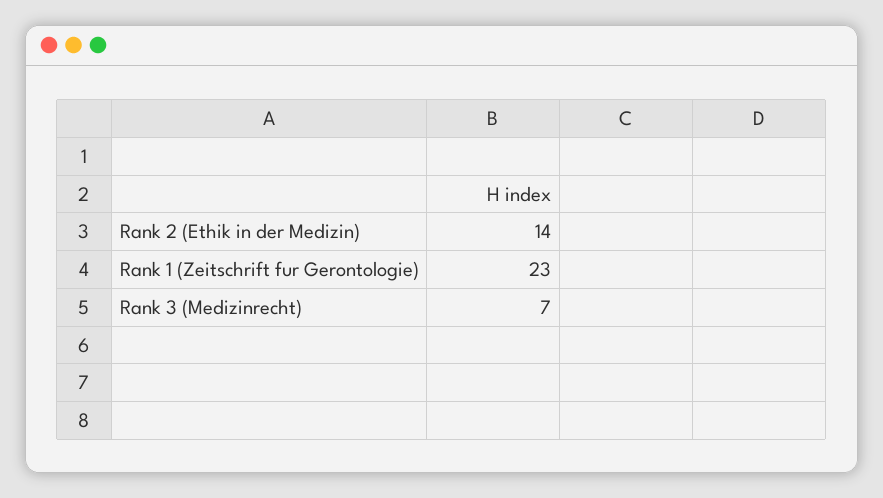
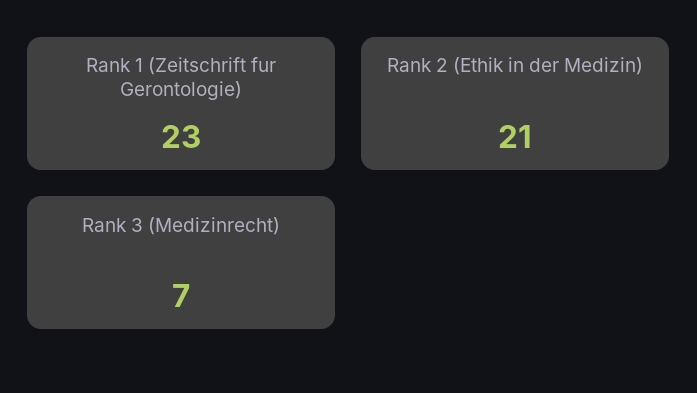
  {
-   "Rank 2 (Ethik in der Medizin)": 14,
+   "Rank 2 (Ethik in der Medizin)": 21,
    "Rank 1 (Zeitschrift fur Gerontologie)": 23,
    "Rank 3 (Medizinrecht)": 7
  }

